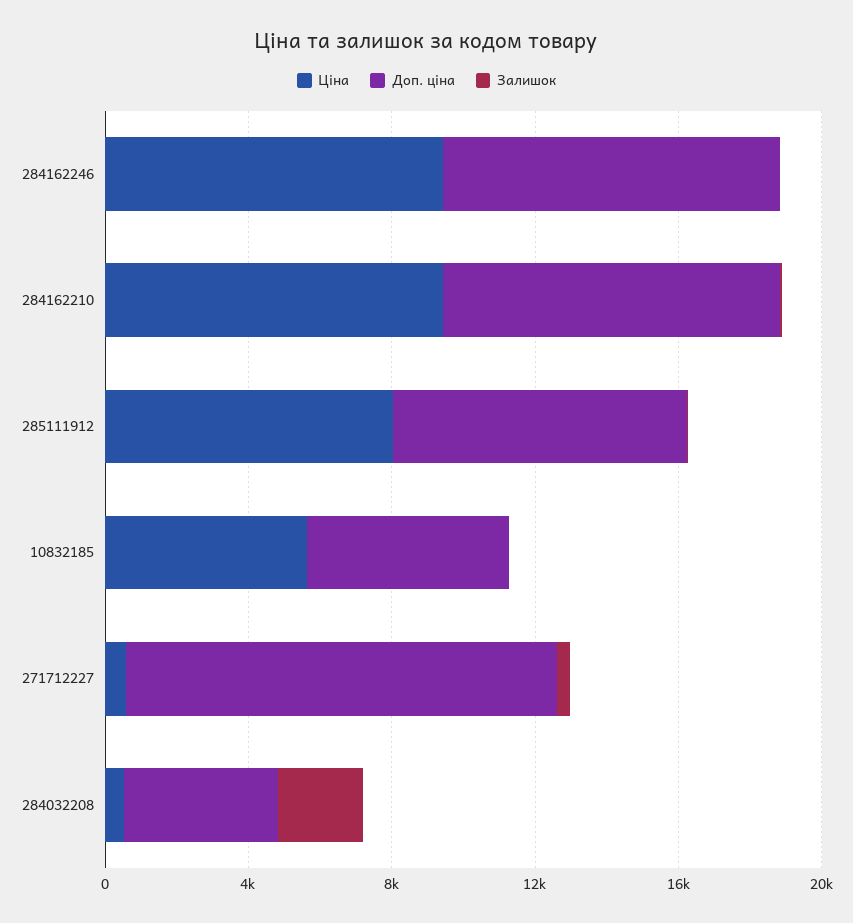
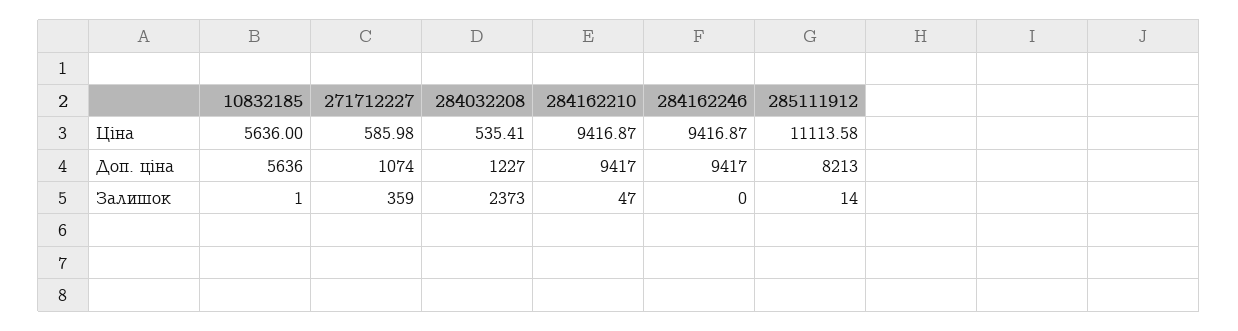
  {
    "Ціна": {
      "284162246": 9416.87,
      "284162210": 9416.87,
-     "285111912": 8000,
+     "285111912": 11113.58,
      "10832185": 5636,
      "271712227": 585.98,
      "284032208": 535.41
    },
    "Доп. ціна": {
      "284162246": 9417,
      "284162210": 9417,
      "285111912": 8213,
      "10832185": 5636,
-     "271712227": 12000,
+     "271712227": 1074,
-     "284032208": 4000
+     "284032208": 1227
    },
    "Залишок": {
      "284162246": 0,
      "284162210": 47,
      "285111912": 14,
      "10832185": 1,
      "271712227": 359,
      "284032208": 2373
    }
  }

